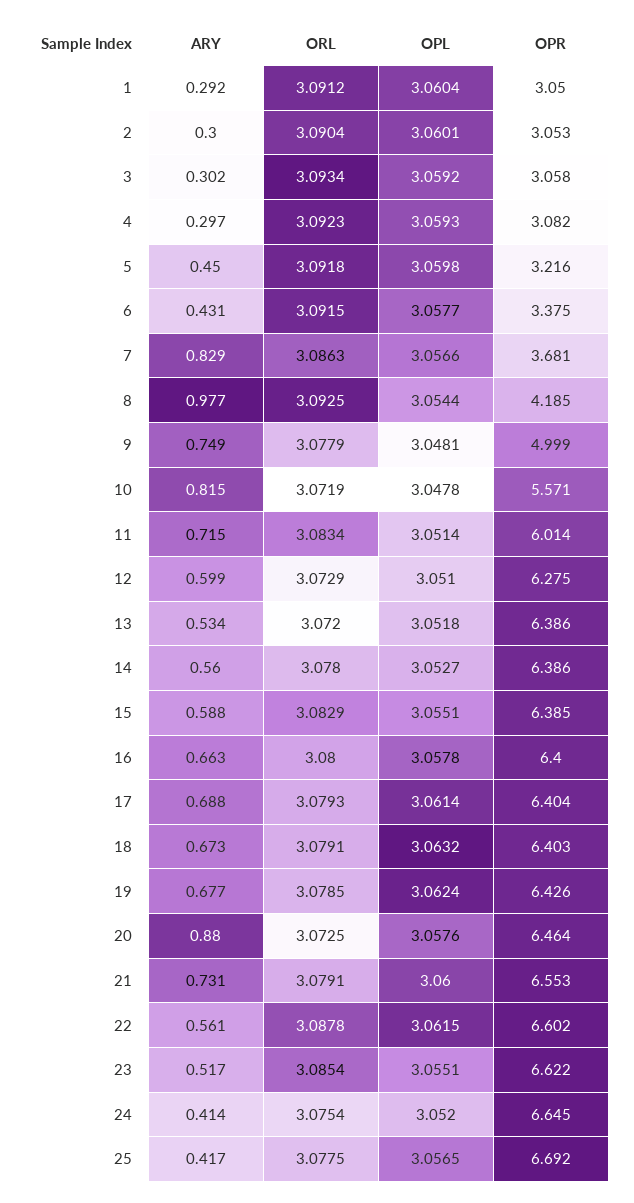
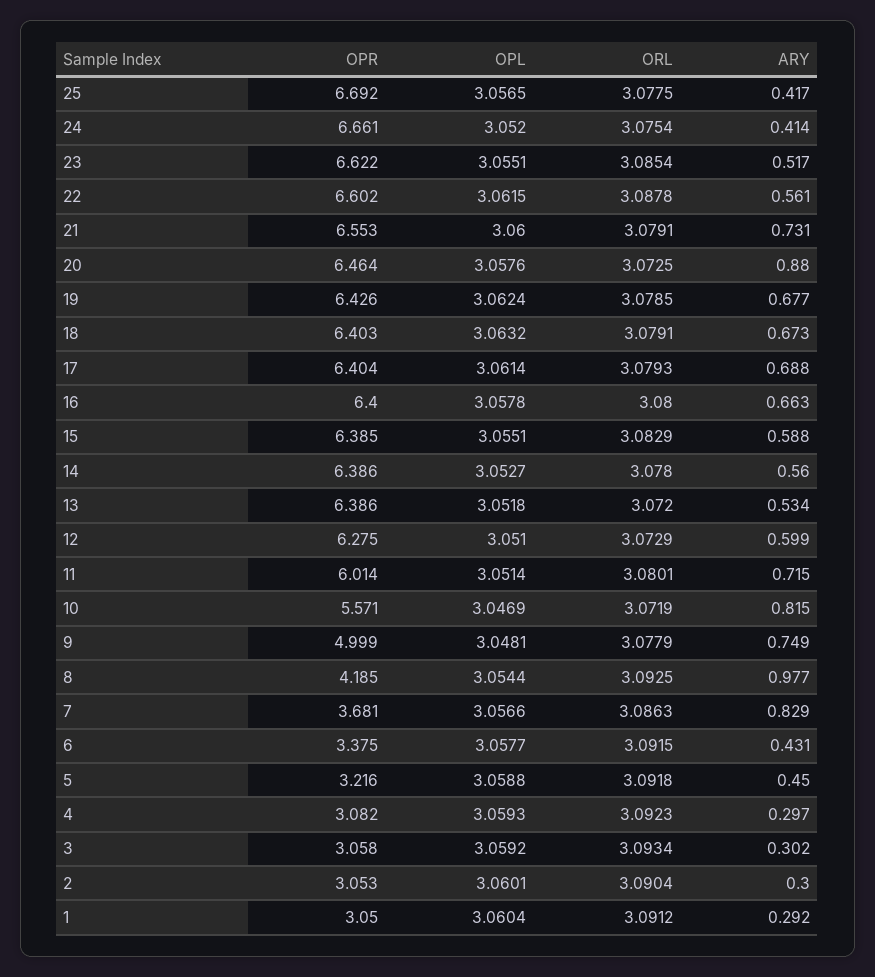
  {
    "ARY": {
      "1": 0.292,
      "2": 0.3,
      "3": 0.302,
      "4": 0.297,
      "5": 0.45,
      "6": 0.431,
      "7": 0.829,
      "8": 0.977,
      "9": 0.749,
      "10": 0.815,
      "11": 0.715,
      "12": 0.599,
      "13": 0.534,
      "14": 0.56,
      "15": 0.588,
      "16": 0.663,
      "17": 0.688,
      "18": 0.673,
      "19": 0.677,
      "20": 0.88,
      "21": 0.731,
      "22": 0.561,
      "23": 0.517,
      "24": 0.414,
      "25": 0.417
    },
    "ORL": {
      "1": 3.0912,
      "2": 3.0904,
      "3": 3.0934,
      "4": 3.0923,
      "5": 3.0918,
      "6": 3.0915,
      "7": 3.0863,
      "8": 3.0925,
      "9": 3.0779,
      "10": 3.0719,
-     "11": 3.0834,
+     "11": 3.0801,
      "12": 3.0729,
      "13": 3.072,
      "14": 3.078,
      "15": 3.0829,
      "16": 3.08,
      "17": 3.0793,
      "18": 3.0791,
      "19": 3.0785,
      "20": 3.0725,
      "21": 3.0791,
      "22": 3.0878,
      "23": 3.0854,
      "24": 3.0754,
      "25": 3.0775
    },
    "OPL": {
      "1": 3.0604,
      "2": 3.0601,
      "3": 3.0592,
      "4": 3.0593,
-     "5": 3.0598,
+     "5": 3.0588,
      "6": 3.0577,
      "7": 3.0566,
      "8": 3.0544,
      "9": 3.0481,
-     "10": 3.0478,
+     "10": 3.0469,
      "11": 3.0514,
      "12": 3.051,
      "13": 3.0518,
      "14": 3.0527,
      "15": 3.0551,
      "16": 3.0578,
      "17": 3.0614,
      "18": 3.0632,
      "19": 3.0624,
      "20": 3.0576,
      "21": 3.06,
      "22": 3.0615,
      "23": 3.0551,
      "24": 3.052,
      "25": 3.0565
    },
    "OPR": {
      "1": 3.05,
      "2": 3.053,
      "3": 3.058,
      "4": 3.082,
      "5": 3.216,
      "6": 3.375,
      "7": 3.681,
      "8": 4.185,
      "9": 4.999,
      "10": 5.571,
      "11": 6.014,
      "12": 6.275,
      "13": 6.386,
      "14": 6.386,
      "15": 6.385,
      "16": 6.4,
      "17": 6.404,
      "18": 6.403,
      "19": 6.426,
      "20": 6.464,
      "21": 6.553,
      "22": 6.602,
      "23": 6.622,
-     "24": 6.645,
+     "24": 6.661,
      "25": 6.692
    }
  }

